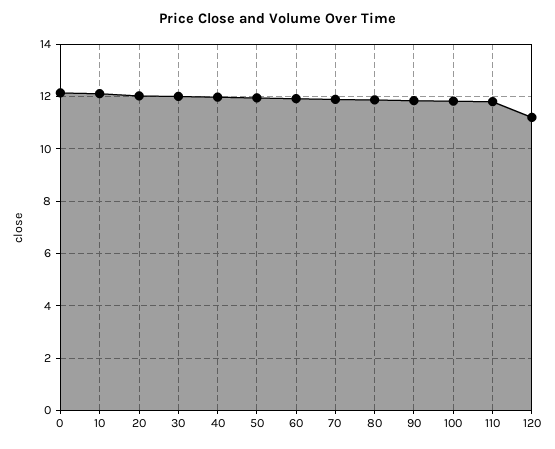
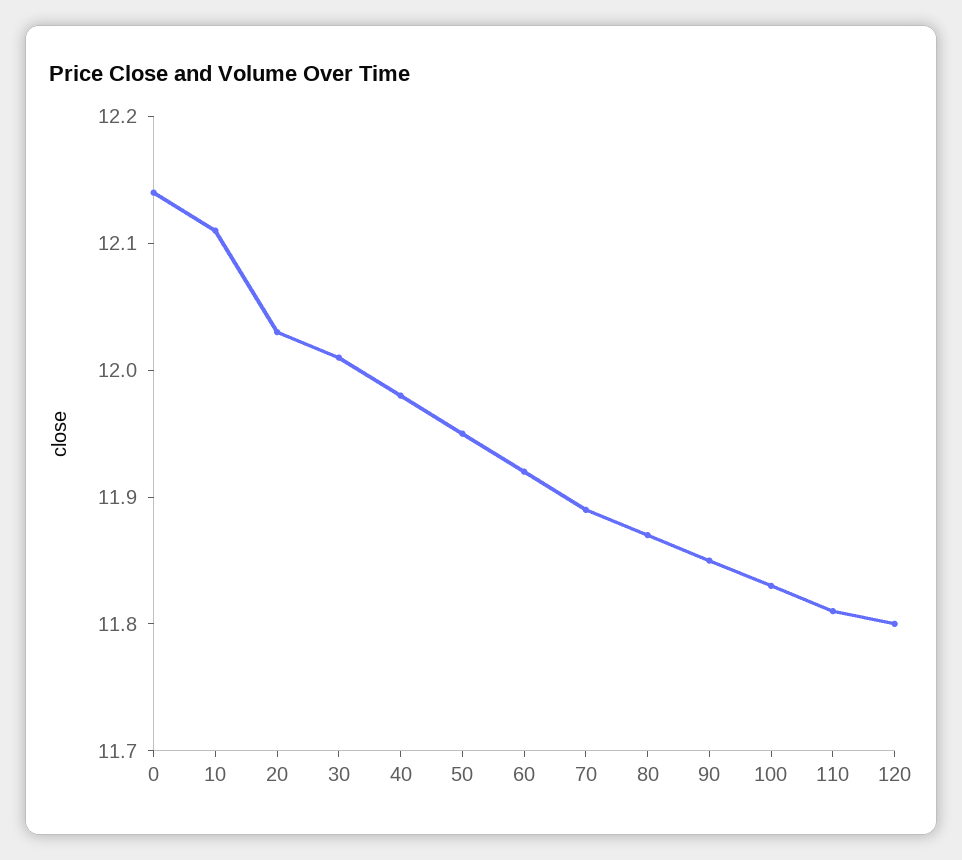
  {
    "0": 12.14,
    "10": 12.11,
    "20": 12.03,
    "30": 12.01,
    "40": 11.98,
    "50": 11.95,
    "60": 11.92,
    "70": 11.89,
    "80": 11.87,
    "90": 11.85,
    "100": 11.83,
    "110": 11.81,
-   "120": 11.25
+   "120": 11.8
  }

